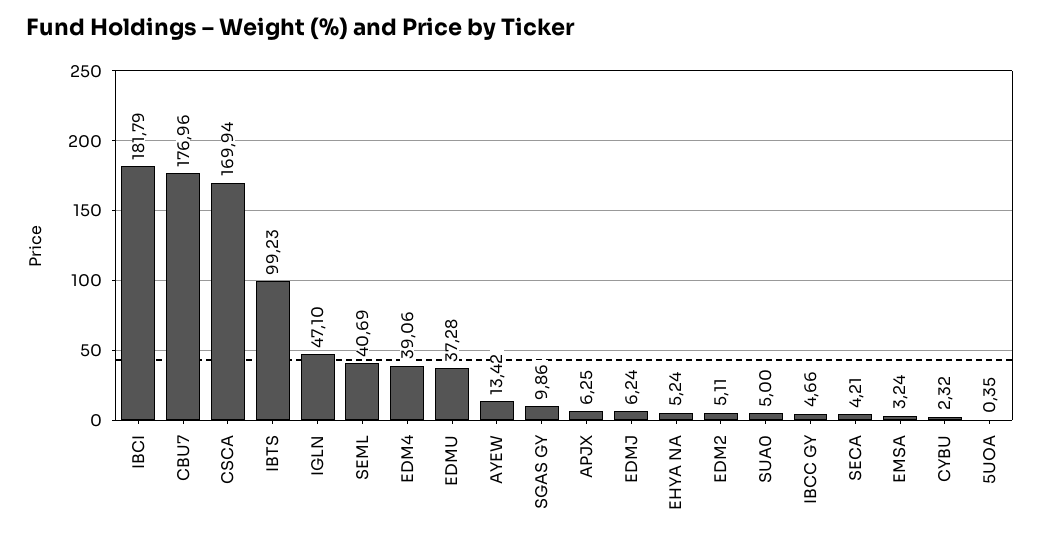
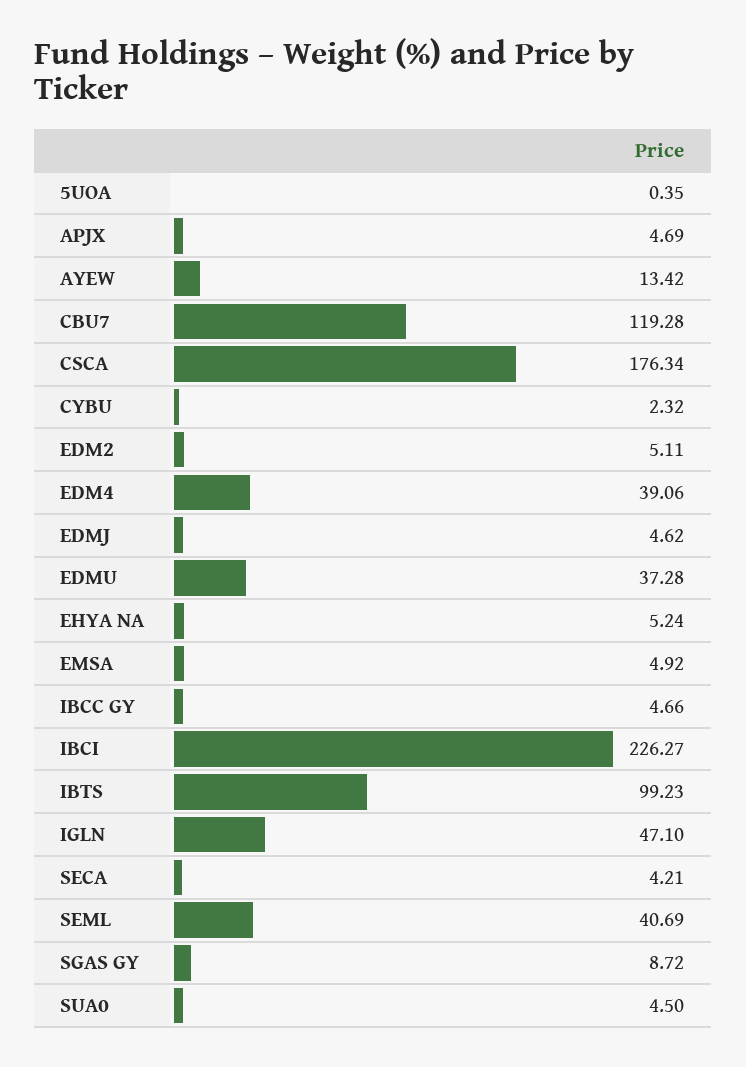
  {
-   "IBCI": 181.79,
+   "IBCI": 226.27,
-   "CBU7": 176.96,
+   "CBU7": 119.28,
-   "CSCA": 169.94,
+   "CSCA": 176.34,
    "IBTS": 99.23,
    "IGLN": 47.1,
    "SEML": 40.69,
    "EDM4": 39.06,
    "EDMU": 37.28,
    "AYEW": 13.42,
-   "SGAS GY": 9.86,
+   "SGAS GY": 8.72,
-   "APJX": 6.25,
+   "APJX": 4.69,
-   "EDMJ": 6.24,
+   "EDMJ": 4.62,
    "EHYA NA": 5.24,
    "EDM2": 5.11,
-   "SUA0": 5,
+   "SUA0": 4.5,
    "IBCC GY": 4.66,
    "SECA": 4.21,
-   "EMSA": 3.24,
+   "EMSA": 4.92,
    "CYBU": 2.32,
    "5UOA": 0.35
  }

